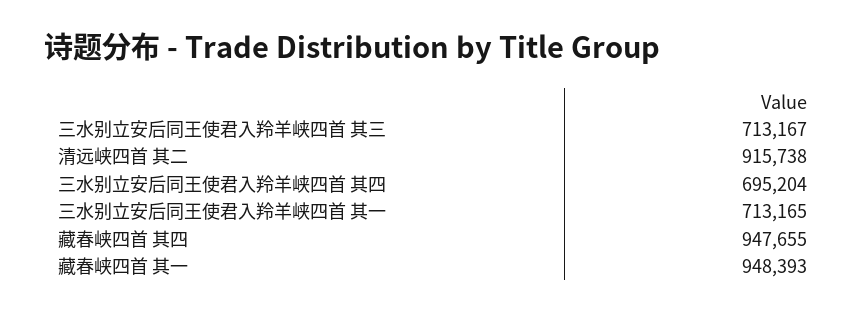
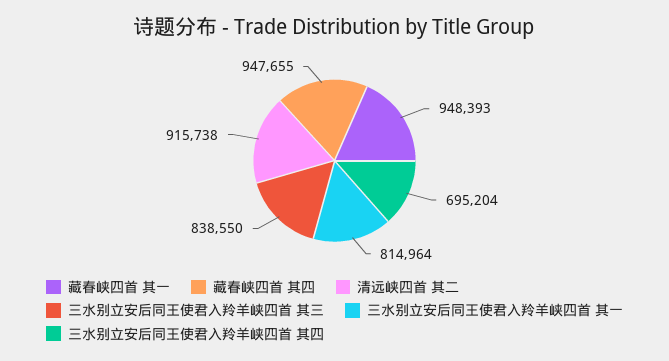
  {
-   "三水别立安后同王使君入羚羊峡四首 其三": 713167,
+   "三水别立安后同王使君入羚羊峡四首 其三": 838550,
    "清远峡四首 其二": 915738,
    "三水别立安后同王使君入羚羊峡四首 其四": 695204,
-   "三水别立安后同王使君入羚羊峡四首 其一": 713165,
+   "三水别立安后同王使君入羚羊峡四首 其一": 814964,
    "藏春峡四首 其四": 947655,
    "藏春峡四首 其一": 948393
  }

